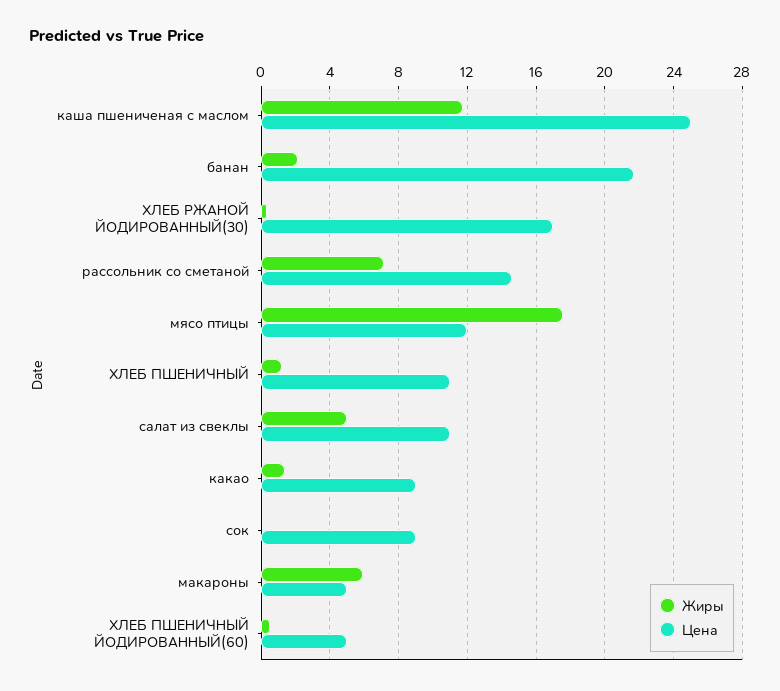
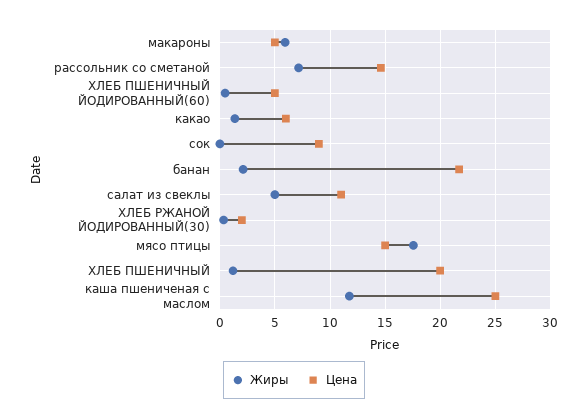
  {
    "Жиры": {
      "каша пшениченая с маслом": 12,
      "банан": 2,
      "ХЛЕБ РЖАНОЙ ЙОДИРОВАННЫЙ(30)": 0.5,
      "рассольник со сметаной": 7,
      "мясо птицы": 17.5,
      "ХЛЕБ ПШЕНИЧНЫЙ": 1,
      "салат из свеклы": 5,
      "какао": 1.5,
      "сок": 0,
      "макароны": 6,
      "ХЛЕБ ПШЕНИЧНЫЙ ЙОДИРОВАННЫЙ(60)": 0.5
    },
    "Цена": {
      "каша пшениченая с маслом": 25,
      "банан": 21.5,
-     "ХЛЕБ РЖАНОЙ ЙОДИРОВАННЫЙ(30)": 17,
+     "ХЛЕБ РЖАНОЙ ЙОДИРОВАННЫЙ(30)": 2,
      "рассольник со сметаной": 14.5,
-     "мясо птицы": 12,
+     "мясо птицы": 15,
-     "ХЛЕБ ПШЕНИЧНЫЙ": 11,
+     "ХЛЕБ ПШЕНИЧНЫЙ": 20,
      "салат из свеклы": 11,
-     "какао": 9,
+     "какао": 6,
      "сок": 9,
      "макароны": 5,
      "ХЛЕБ ПШЕНИЧНЫЙ ЙОДИРОВАННЫЙ(60)": 5
    }
  }

